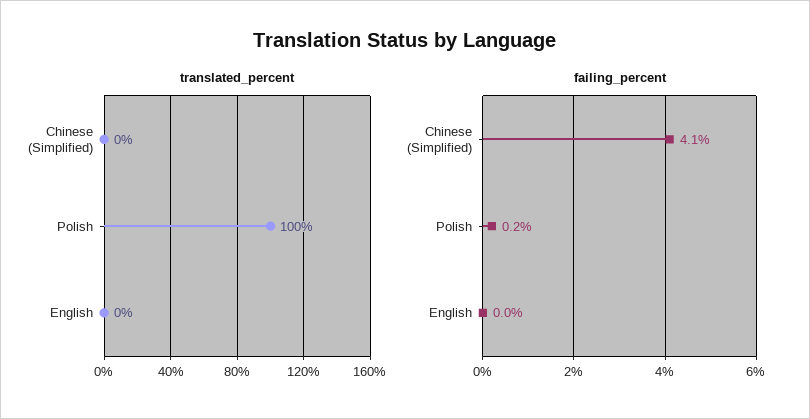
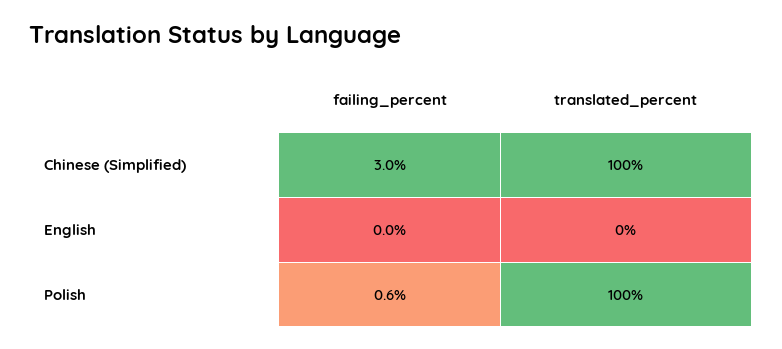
  {
    "translated_percent": {
-     "Chinese (Simplified)": 0,
+     "Chinese (Simplified)": 100,
      "Polish": 100,
      "English": 0
    },
    "failing_percent": {
-     "Chinese (Simplified)": 4.1,
+     "Chinese (Simplified)": 3,
-     "Polish": 0.2,
+     "Polish": 0.6,
      "English": 0
    }
  }

